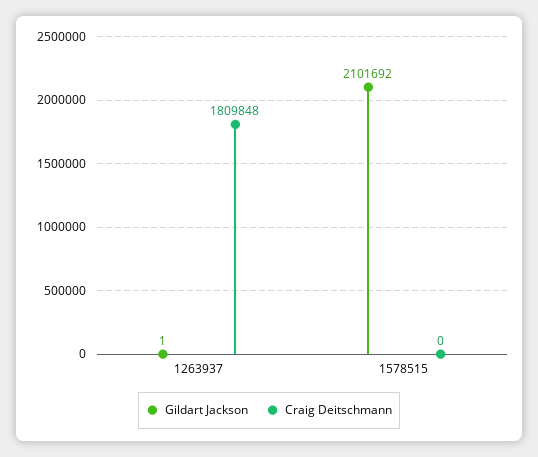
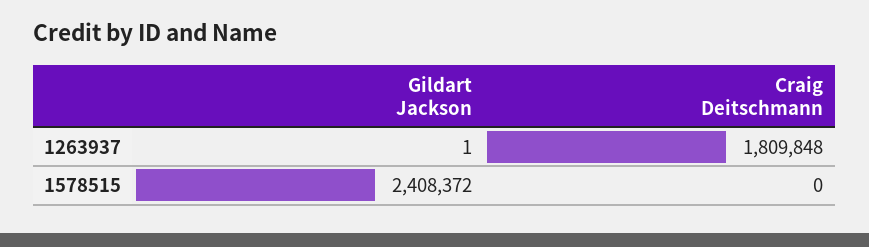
  {
    "Gildart Jackson": {
      "1263937": 1,
-     "1578515": 2101692
+     "1578515": 2408372
    },
    "Craig Deitschmann": {
      "1263937": 1809848,
      "1578515": 0
    }
  }

